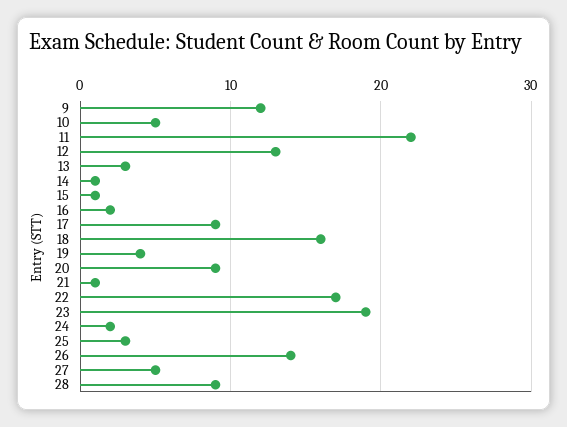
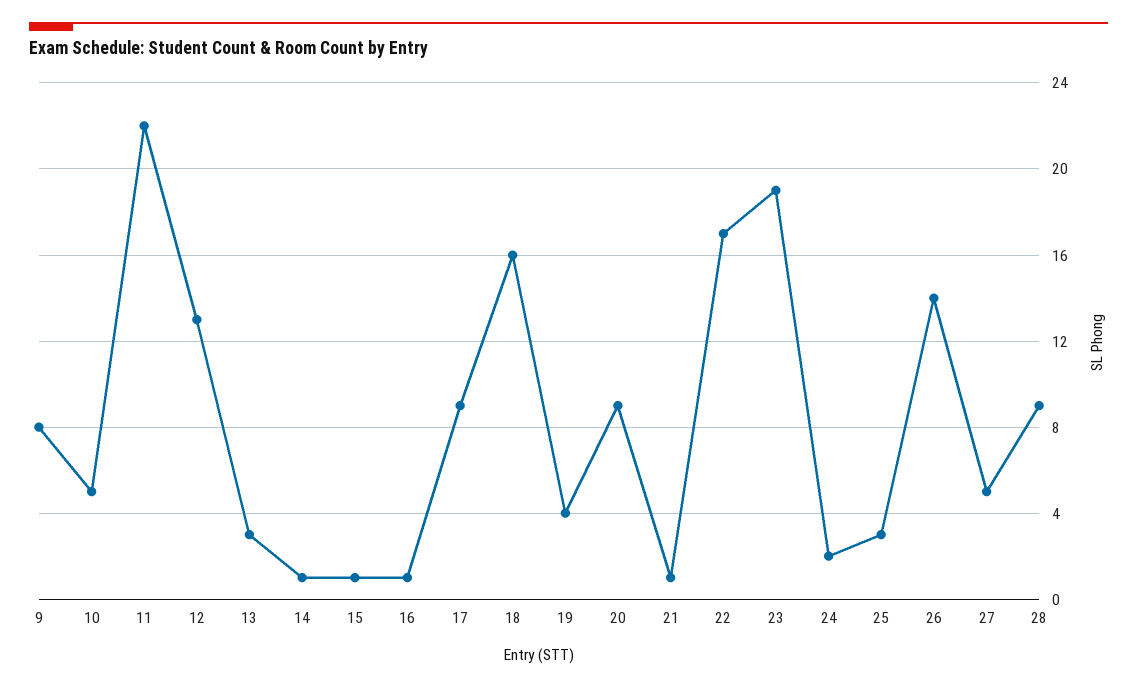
  {
-   "9": 12,
+   "9": 8,
    "10": 5,
    "11": 22,
    "12": 13,
    "13": 3,
    "14": 1,
    "15": 1,
-   "16": 2,
+   "16": 1,
    "17": 9,
    "18": 16,
    "19": 4,
    "20": 9,
    "21": 1,
    "22": 17,
    "23": 19,
    "24": 2,
    "25": 3,
    "26": 14,
    "27": 5,
    "28": 9
  }

